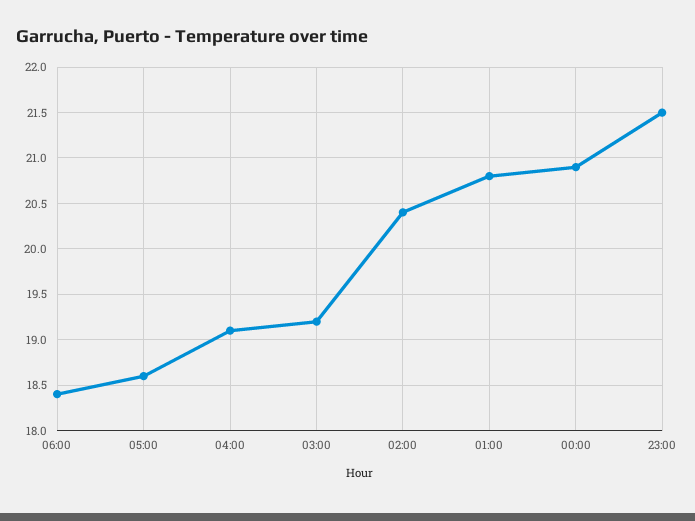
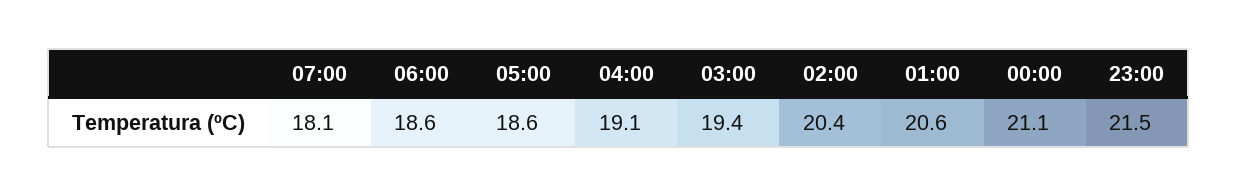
  {
-   "06:00": 18.4,
+   "06:00": 18.6,
    "05:00": 18.6,
    "04:00": 19.1,
-   "03:00": 19.2,
+   "03:00": 19.4,
    "02:00": 20.4,
-   "01:00": 20.8,
+   "01:00": 20.6,
-   "00:00": 20.9,
+   "00:00": 21.1,
-   "23:00": 21.5
+   "23:00": 21.5,
+   "07:00": 18.1
  }

